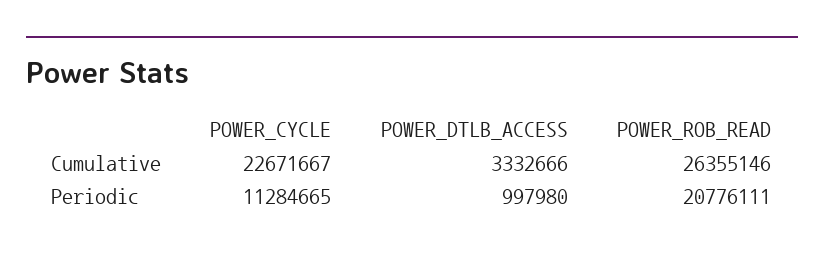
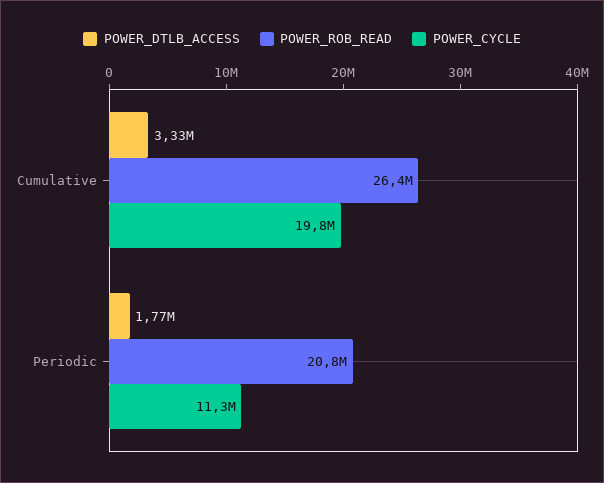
  {
    "POWER_CYCLE": {
-     "Cumulative": 22671667,
+     "Cumulative": 19800000,
      "Periodic": 11284665
    },
    "POWER_DTLB_ACCESS": {
      "Cumulative": 3332666,
-     "Periodic": 997980
+     "Periodic": 1770000
    },
    "POWER_ROB_READ": {
      "Cumulative": 26355146,
      "Periodic": 20776111
    }
  }

